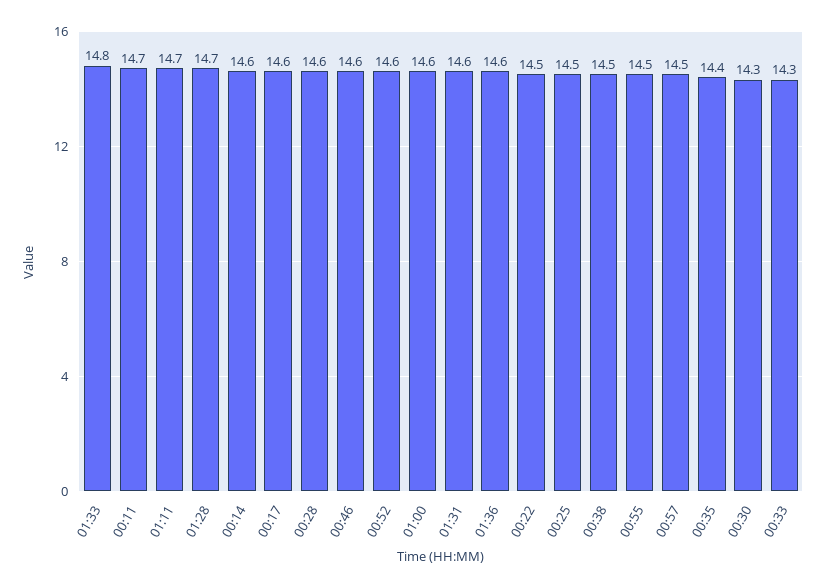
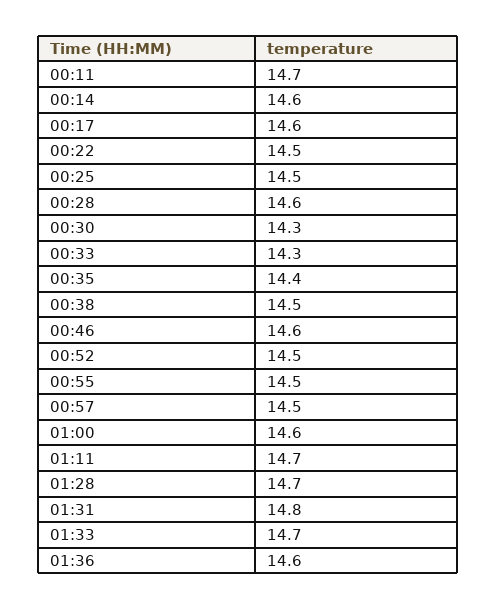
  {
-   "01:33": 14.8,
+   "01:33": 14.7,
    "00:11": 14.7,
    "01:11": 14.7,
    "01:28": 14.7,
    "00:14": 14.6,
    "00:17": 14.6,
    "00:28": 14.6,
    "00:46": 14.6,
-   "00:52": 14.6,
+   "00:52": 14.5,
    "01:00": 14.6,
-   "01:31": 14.6,
+   "01:31": 14.8,
    "01:36": 14.6,
    "00:22": 14.5,
    "00:25": 14.5,
    "00:38": 14.5,
    "00:55": 14.5,
    "00:57": 14.5,
    "00:35": 14.4,
    "00:30": 14.3,
    "00:33": 14.3
  }

